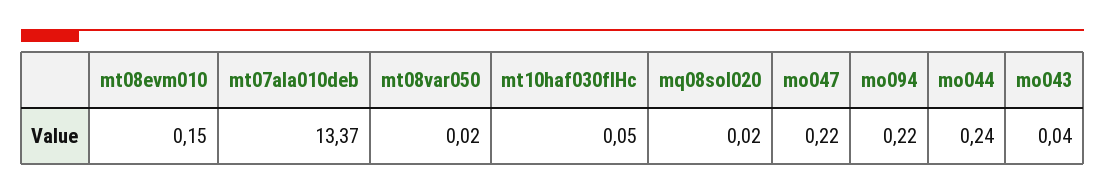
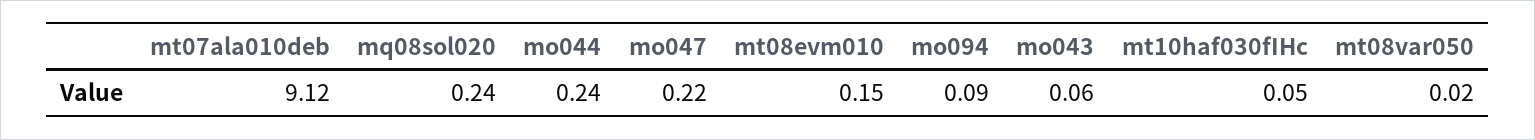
  {
    "mt08evm010": 0.15,
-   "mt07ala010deb": 13.37,
+   "mt07ala010deb": 9.12,
    "mt08var050": 0.02,
    "mt10haf030fIHc": 0.05,
-   "mq08sol020": 0.02,
+   "mq08sol020": 0.24,
    "mo047": 0.22,
-   "mo094": 0.22,
+   "mo094": 0.09,
    "mo044": 0.24,
-   "mo043": 0.04
+   "mo043": 0.06
  }

